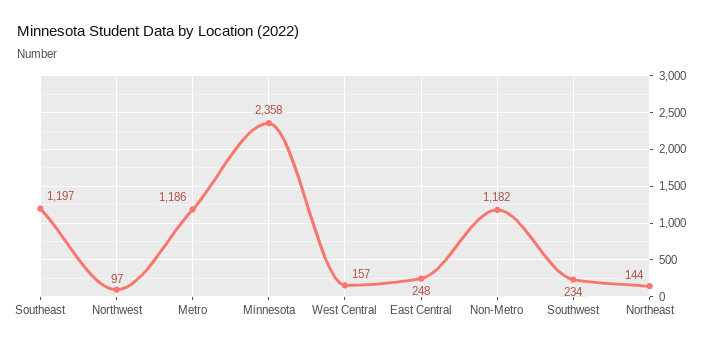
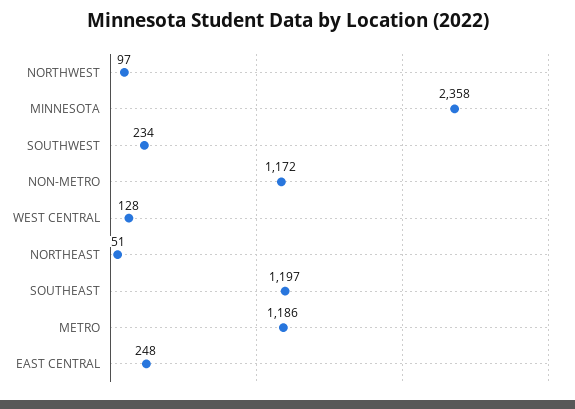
  {
    "Southeast": 1197,
    "Northwest": 97,
    "Metro": 1186,
    "Minnesota": 2358,
-   "West Central": 157,
+   "West Central": 128,
    "East Central": 248,
-   "Non-Metro": 1182,
+   "Non-Metro": 1172,
    "Southwest": 234,
-   "Northeast": 144
+   "Northeast": 51
  }

